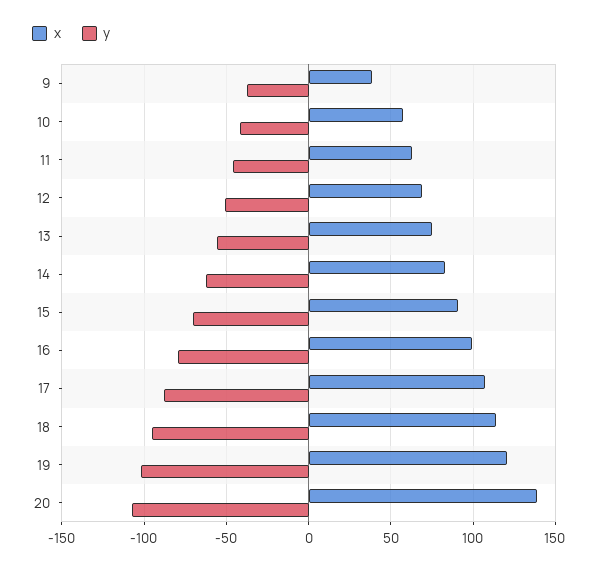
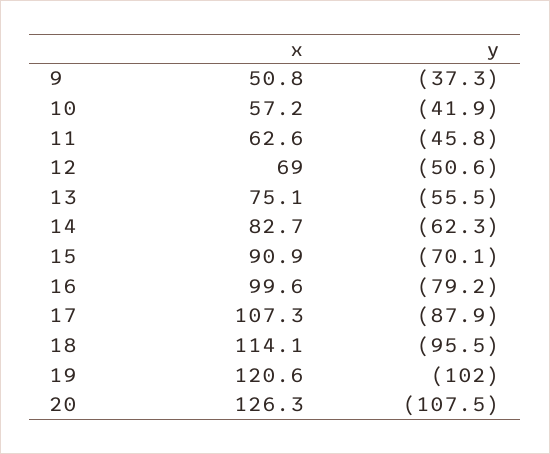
  {
    "x": {
-     "9": 40,
+     "9": 50.8,
      "10": 57.2,
      "11": 62.6,
      "12": 69,
      "13": 75.1,
      "14": 82.7,
      "15": 90.9,
      "16": 99.6,
      "17": 107.3,
      "18": 114.1,
      "19": 120.6,
-     "20": 140
+     "20": 126.3
    },
    "y": {
      "9": -37.3,
      "10": -41.9,
      "11": -45.8,
      "12": -50.6,
      "13": -55.5,
      "14": -62.3,
      "15": -70.1,
      "16": -79.2,
      "17": -87.9,
      "18": -95.5,
      "19": -102,
      "20": -107.5
    }
  }

